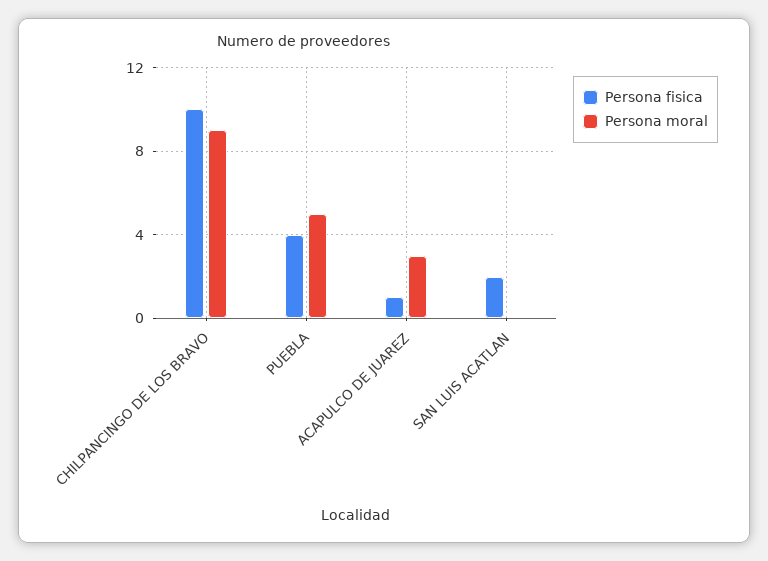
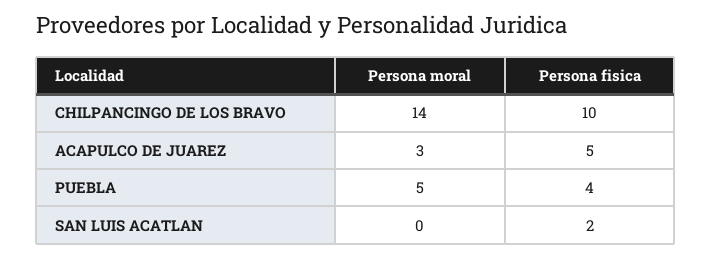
  {
    "Persona fisica": {
      "CHILPANCINGO DE LOS BRAVO": 10,
      "PUEBLA": 4,
-     "ACAPULCO DE JUAREZ": 1,
+     "ACAPULCO DE JUAREZ": 5,
      "SAN LUIS ACATLAN": 2
    },
    "Persona moral": {
-     "CHILPANCINGO DE LOS BRAVO": 9,
+     "CHILPANCINGO DE LOS BRAVO": 14,
      "PUEBLA": 5,
      "ACAPULCO DE JUAREZ": 3,
      "SAN LUIS ACATLAN": 0
    }
  }

